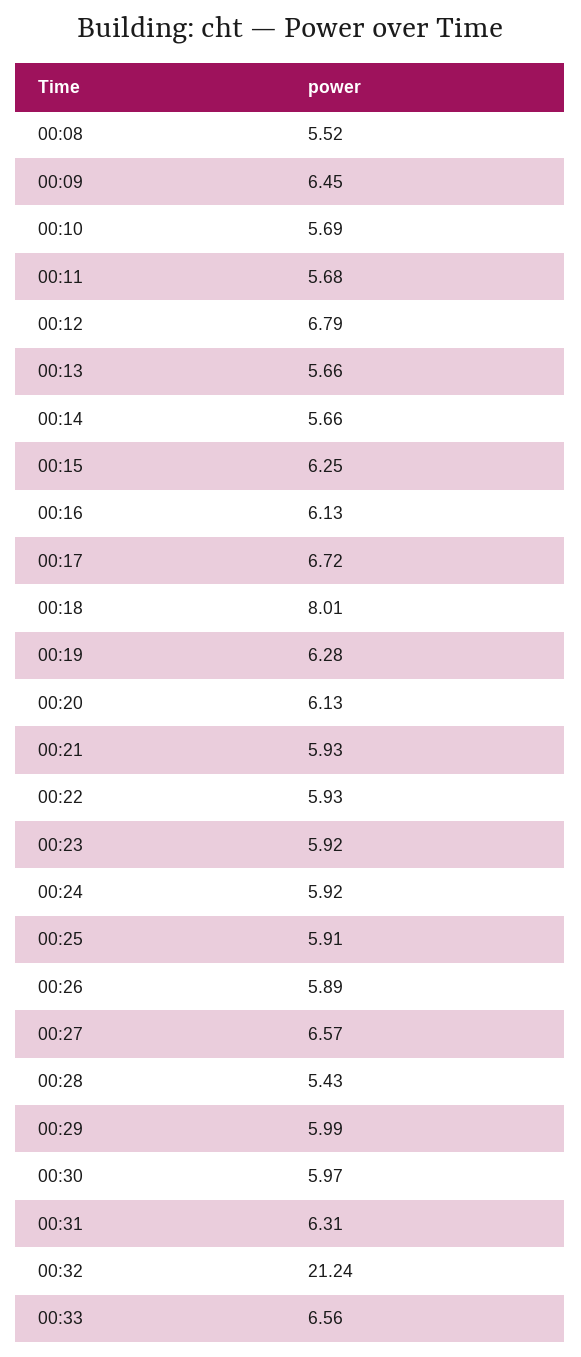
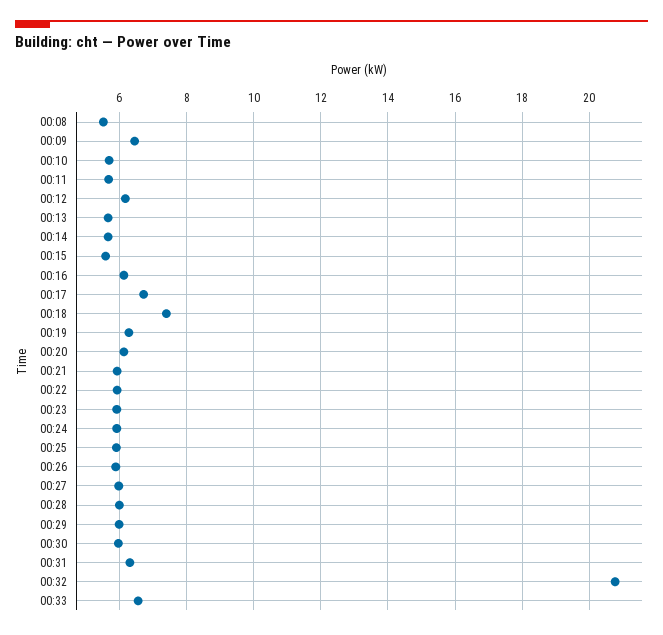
  {
    "00:08": 5.52,
    "00:09": 6.45,
    "00:10": 5.69,
    "00:11": 5.68,
-   "00:12": 6.79,
+   "00:12": 6.2,
    "00:13": 5.66,
    "00:14": 5.66,
-   "00:15": 6.25,
+   "00:15": 5.6,
    "00:16": 6.13,
    "00:17": 6.72,
-   "00:18": 8.01,
+   "00:18": 7.4,
    "00:19": 6.28,
    "00:20": 6.13,
    "00:21": 5.93,
    "00:22": 5.93,
    "00:23": 5.92,
    "00:24": 5.92,
    "00:25": 5.91,
    "00:26": 5.89,
-   "00:27": 6.57,
+   "00:27": 6,
-   "00:28": 5.43,
+   "00:28": 6,
    "00:29": 5.99,
    "00:30": 5.97,
    "00:31": 6.31,
-   "00:32": 21.24,
+   "00:32": 20.8,
    "00:33": 6.56
  }

